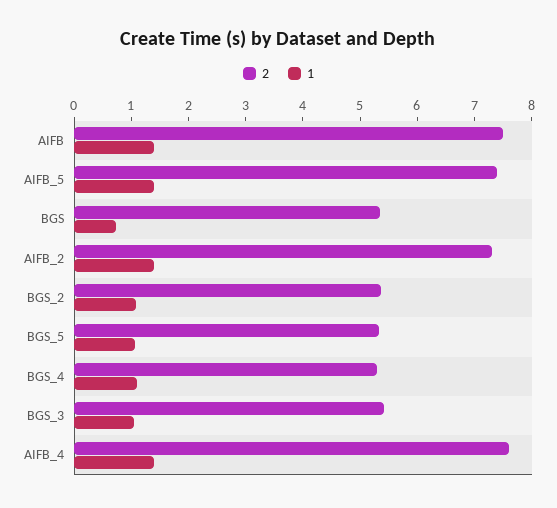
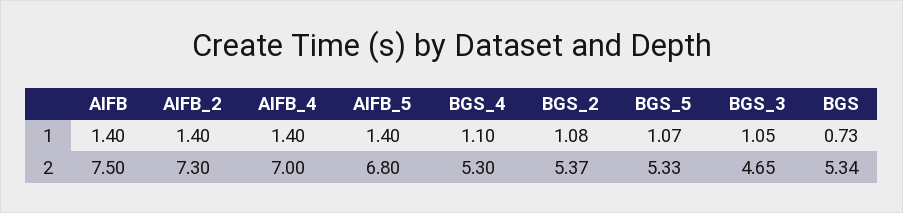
  {
    "2": {
      "AIFB": 7.5,
-     "AIFB_5": 7.4,
+     "AIFB_5": 6.8,
      "BGS": 5.34,
      "AIFB_2": 7.3,
      "BGS_2": 5.37,
      "BGS_5": 5.33,
      "BGS_4": 5.3,
-     "BGS_3": 5.4,
+     "BGS_3": 4.65,
-     "AIFB_4": 7.6
+     "AIFB_4": 7
    },
    "1": {
      "AIFB": 1.4,
      "AIFB_5": 1.4,
      "BGS": 0.73,
      "AIFB_2": 1.4,
      "BGS_2": 1.08,
      "BGS_5": 1.07,
      "BGS_4": 1.1,
      "BGS_3": 1.05,
      "AIFB_4": 1.4
    }
  }

